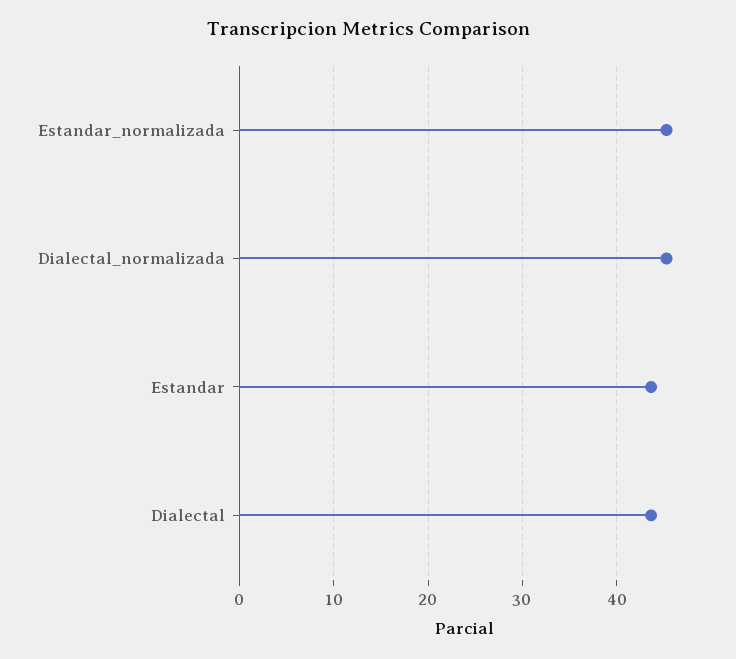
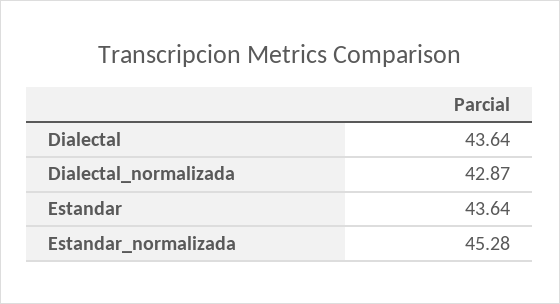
  {
    "Estandar_normalizada": 45.28,
-   "Dialectal_normalizada": 45,
+   "Dialectal_normalizada": 42.87,
    "Estandar": 43.64,
    "Dialectal": 43.64
  }

